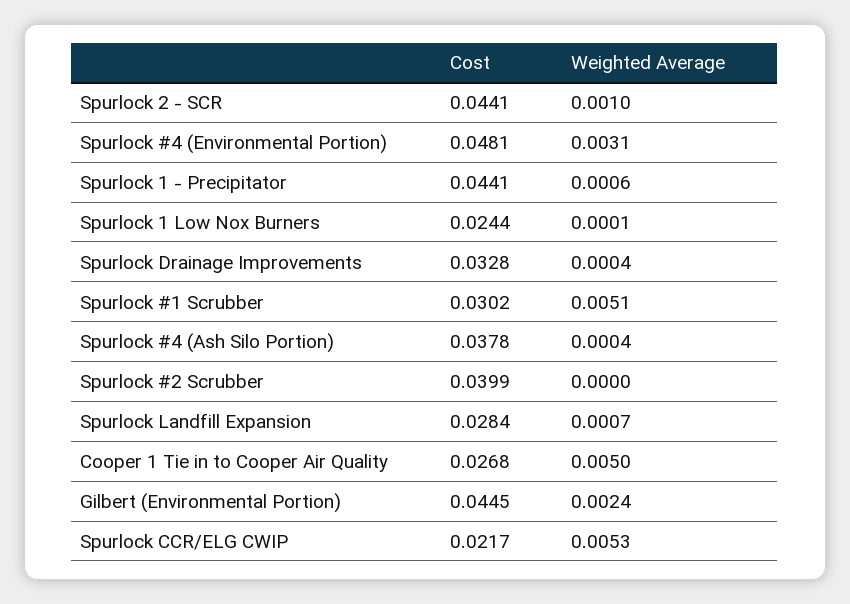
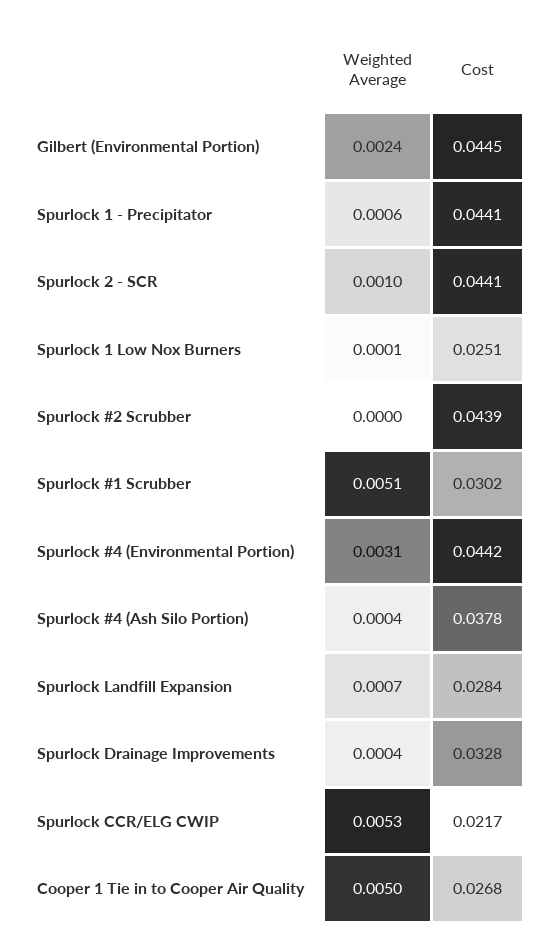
  {
    "Cost": {
      "Spurlock 2 - SCR": 0.0441,
-     "Spurlock #4 (Environmental Portion)": 0.0481,
+     "Spurlock #4 (Environmental Portion)": 0.0442,
      "Spurlock 1 - Precipitator": 0.0441,
-     "Spurlock 1 Low Nox Burners": 0.0244,
+     "Spurlock 1 Low Nox Burners": 0.0251,
      "Spurlock Drainage Improvements": 0.0328,
      "Spurlock #1 Scrubber": 0.0302,
      "Spurlock #4 (Ash Silo Portion)": 0.0378,
-     "Spurlock #2 Scrubber": 0.0399,
+     "Spurlock #2 Scrubber": 0.0439,
      "Spurlock Landfill Expansion": 0.0284,
      "Cooper 1 Tie in to Cooper Air Quality": 0.0268,
      "Gilbert (Environmental Portion)": 0.0445,
      "Spurlock CCR/ELG CWIP": 0.0217
    },
    "Weighted Average": {
      "Spurlock 2 - SCR": 0.001,
      "Spurlock #4 (Environmental Portion)": 0.0031,
      "Spurlock 1 - Precipitator": 0.0006,
      "Spurlock 1 Low Nox Burners": 0.0001,
      "Spurlock Drainage Improvements": 0.0004,
      "Spurlock #1 Scrubber": 0.0051,
      "Spurlock #4 (Ash Silo Portion)": 0.0004,
      "Spurlock #2 Scrubber": 0,
      "Spurlock Landfill Expansion": 0.0007,
      "Cooper 1 Tie in to Cooper Air Quality": 0.005,
      "Gilbert (Environmental Portion)": 0.0024,
      "Spurlock CCR/ELG CWIP": 0.0053
    }
  }

